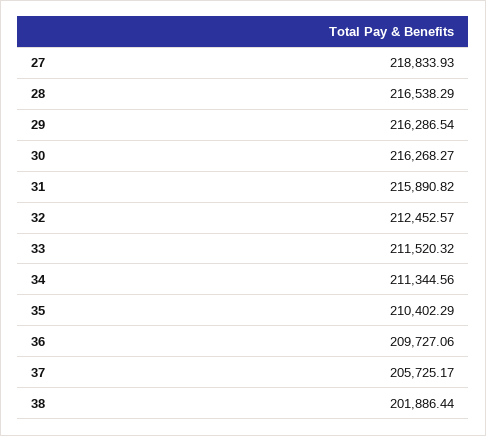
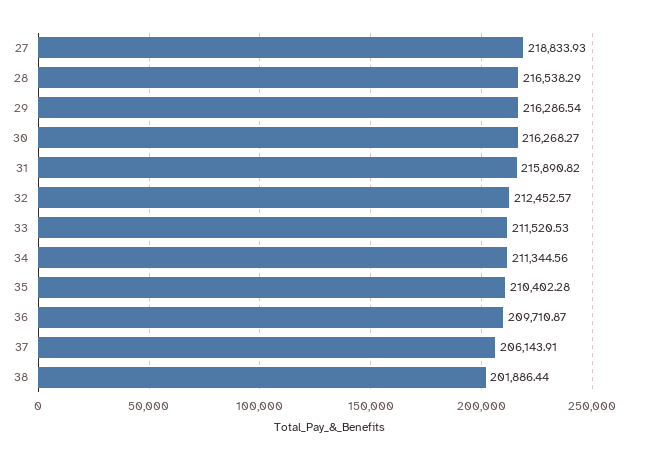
  {
    "27": 218833.93,
    "28": 216538.29,
    "29": 216286.54,
    "30": 216268.27,
    "31": 215890.82,
    "32": 212452.57,
-   "33": 211520.32,
+   "33": 211520.53,
    "34": 211344.56,
-   "35": 210402.29,
+   "35": 210402.28,
-   "36": 209727.06,
+   "36": 209710.87,
-   "37": 205725.17,
+   "37": 206143.91,
    "38": 201886.44
  }

